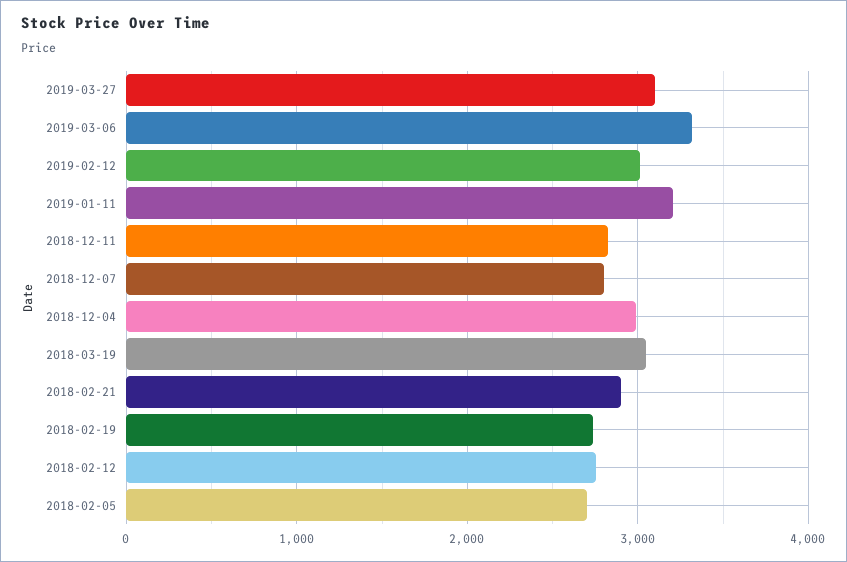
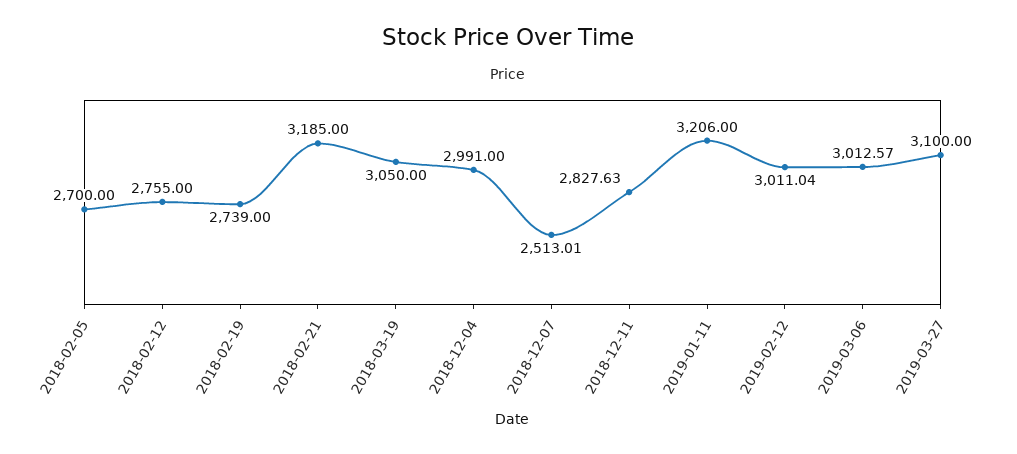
  {
    "2019-03-27": 3100,
-   "2019-03-06": 3300,
+   "2019-03-06": 3012.57,
    "2019-02-12": 3011.04,
    "2019-01-11": 3206,
    "2018-12-11": 2827.63,
-   "2018-12-07": 2800,
+   "2018-12-07": 2513.01,
    "2018-12-04": 2991,
    "2018-03-19": 3050,
-   "2018-02-21": 2900,
+   "2018-02-21": 3185,
    "2018-02-19": 2739,
    "2018-02-12": 2755,
    "2018-02-05": 2700
  }

